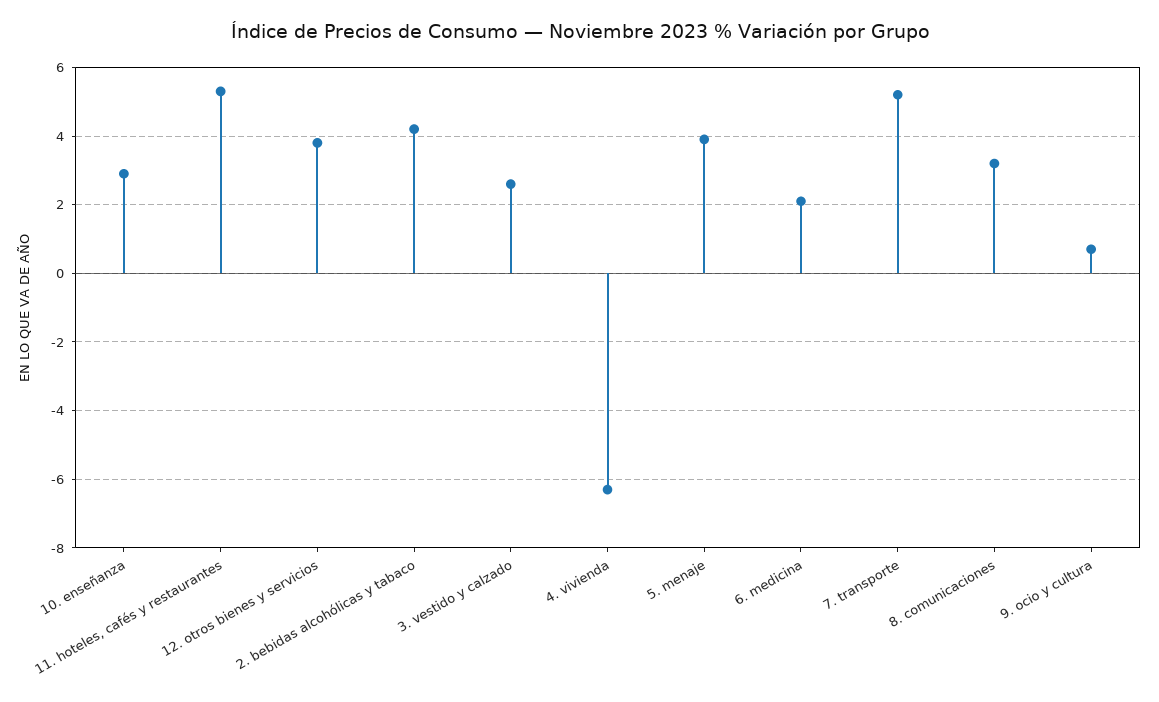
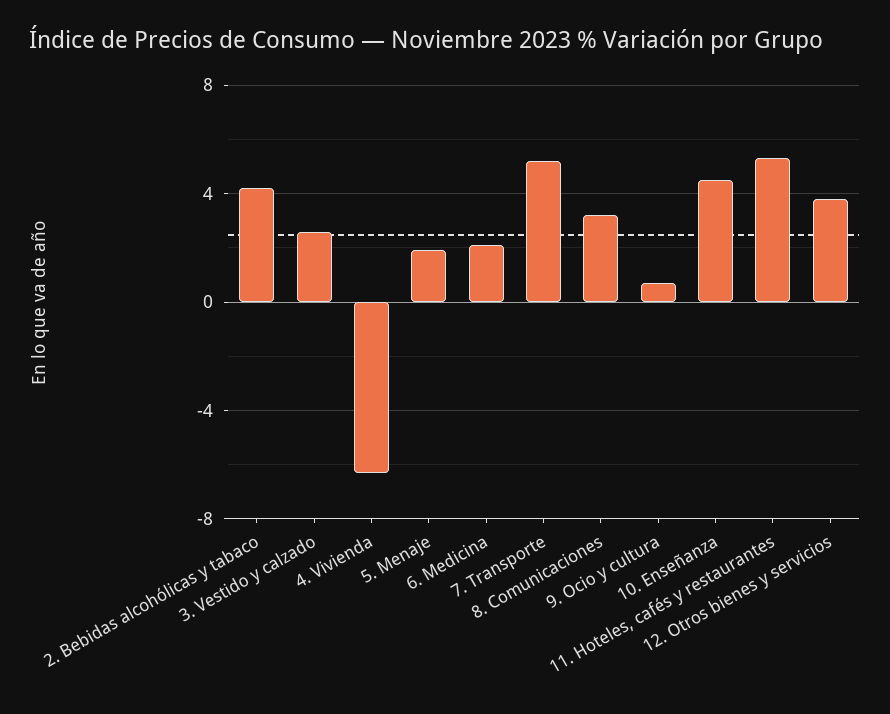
  {
-   "10. enseñanza": 3,
+   "10. enseñanza": 4.5,
    "11. hoteles, cafés y restaurantes": 5.5,
    "12. otros bienes y servicios": 4,
    "2. bebidas alcohólicas y tabaco": 4,
    "3. vestido y calzado": 2.5,
    "4. vivienda": -6.5,
-   "5. menaje": 4,
+   "5. menaje": 2,
    "6. medicina": 2,
    "7. transporte": 5,
    "8. comunicaciones": 3,
    "9. ocio y cultura": 0.5
  }

